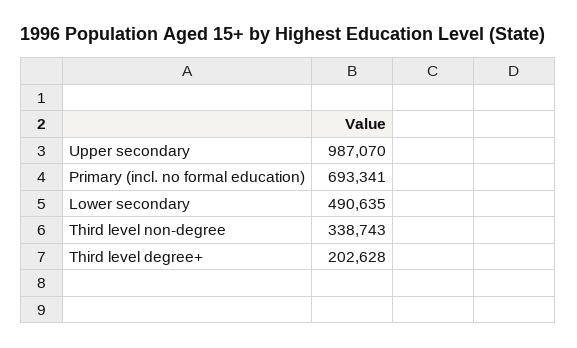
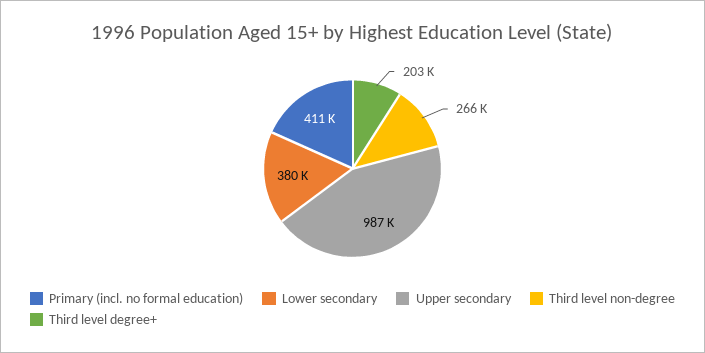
  {
    "Upper secondary": 987070,
-   "Primary (incl. no formal education)": 693341,
+   "Primary (incl. no formal education)": 411000,
-   "Lower secondary": 490635,
+   "Lower secondary": 380000,
-   "Third level non-degree": 338743,
+   "Third level non-degree": 266000,
    "Third level degree+": 202628
  }

